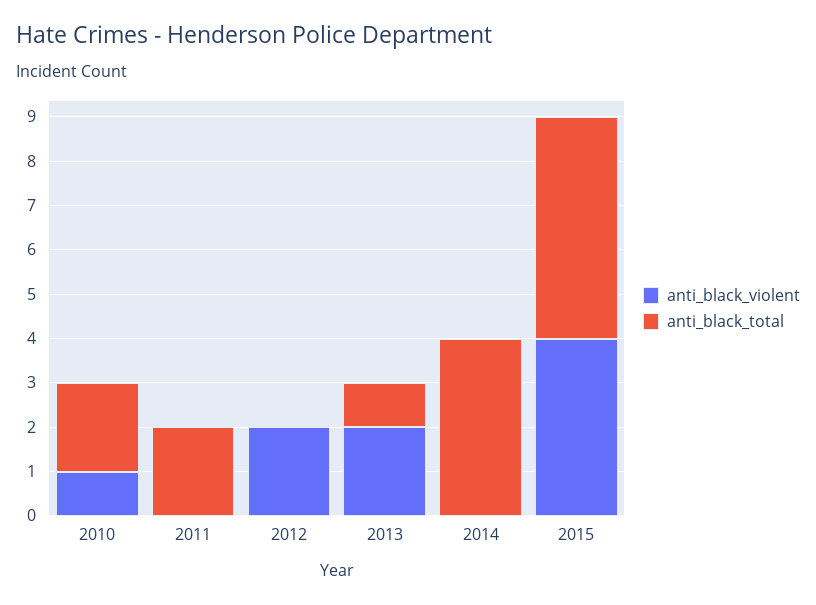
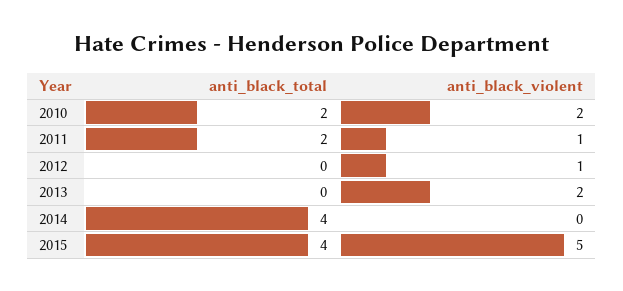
  {
    "anti_black_violent": {
-     "2010": 1,
+     "2010": 2,
-     "2011": 0,
+     "2011": 1,
-     "2012": 2,
+     "2012": 1,
      "2013": 2,
      "2014": 0,
-     "2015": 4
+     "2015": 5
    },
    "anti_black_total": {
      "2010": 2,
      "2011": 2,
      "2012": 0,
-     "2013": 1,
+     "2013": 0,
      "2014": 4,
-     "2015": 5
+     "2015": 4
    }
  }

